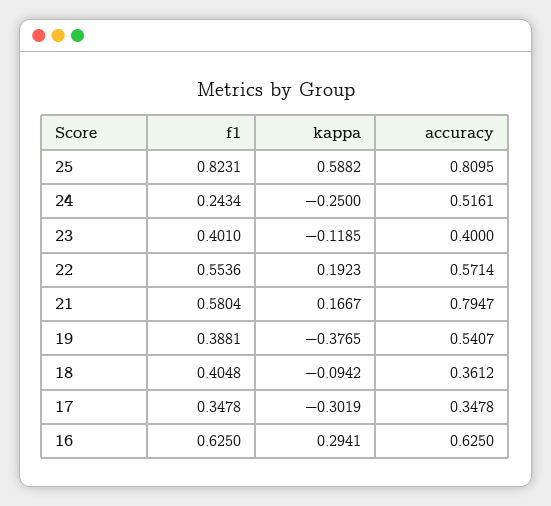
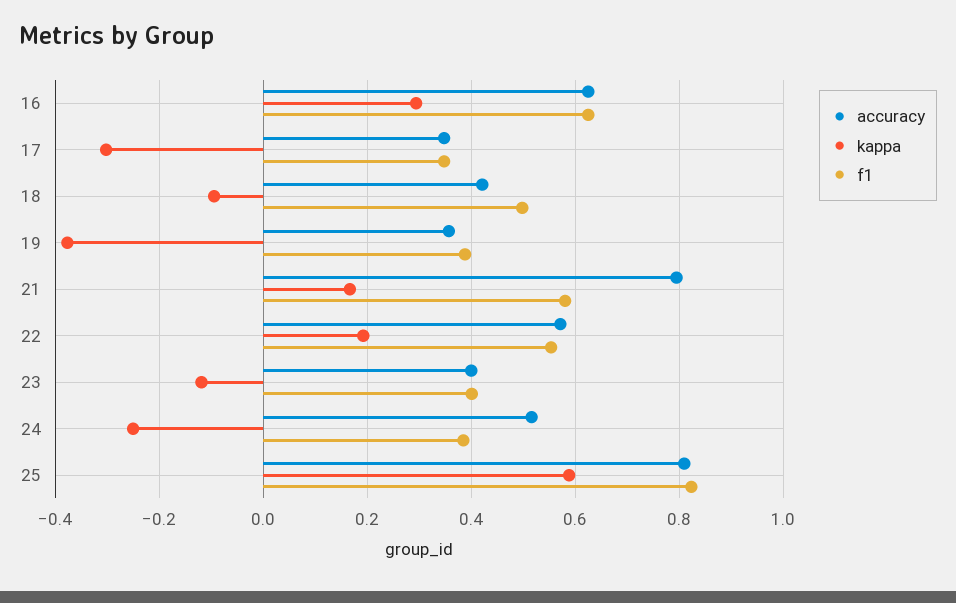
  {
    "f1": {
      "25": 0.8231,
-     "24": 0.2434,
+     "24": 0.38,
      "23": 0.401,
      "22": 0.5536,
      "21": 0.5804,
      "19": 0.3881,
-     "18": 0.4048,
+     "18": 0.5,
      "17": 0.3478,
      "16": 0.625
    },
    "kappa": {
      "25": 0.5882,
      "24": -0.25,
      "23": -0.1185,
      "22": 0.1923,
      "21": 0.1667,
      "19": -0.3765,
      "18": -0.0942,
      "17": -0.3019,
      "16": 0.2941
    },
    "accuracy": {
      "25": 0.8095,
      "24": 0.5161,
      "23": 0.4,
      "22": 0.5714,
      "21": 0.7947,
-     "19": 0.5407,
+     "19": 0.36,
-     "18": 0.3612,
+     "18": 0.42,
      "17": 0.3478,
      "16": 0.625
    }
  }

